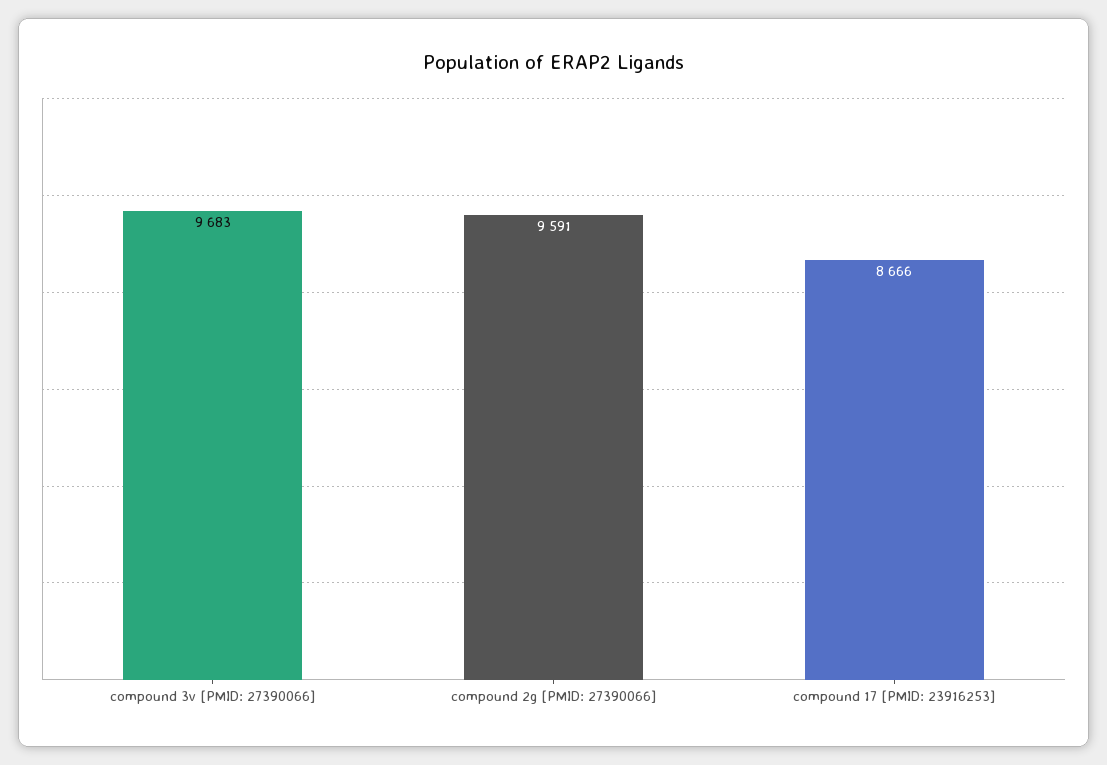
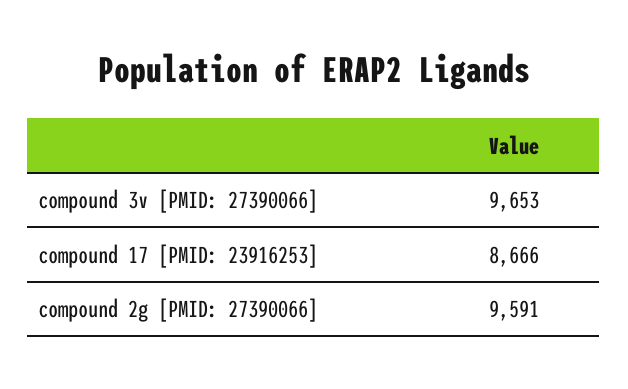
  {
-   "compound 3v [PMID: 27390066]": 9683,
+   "compound 3v [PMID: 27390066]": 9653,
    "compound 2g [PMID: 27390066]": 9591,
    "compound 17 [PMID: 23916253]": 8666
  }

